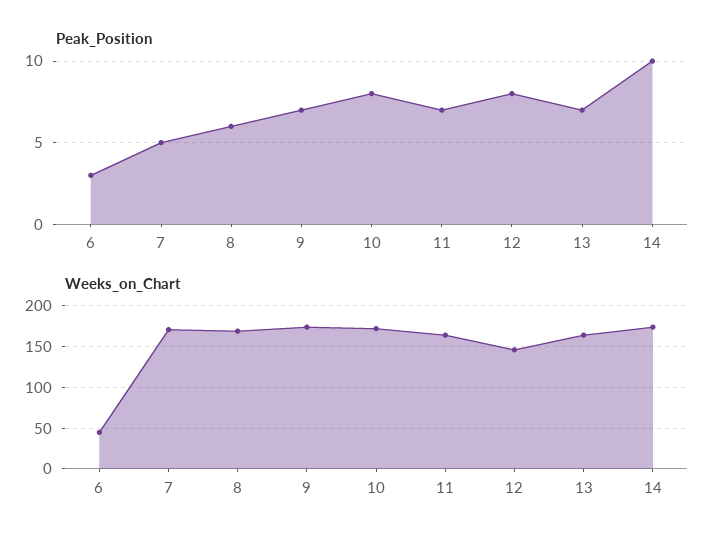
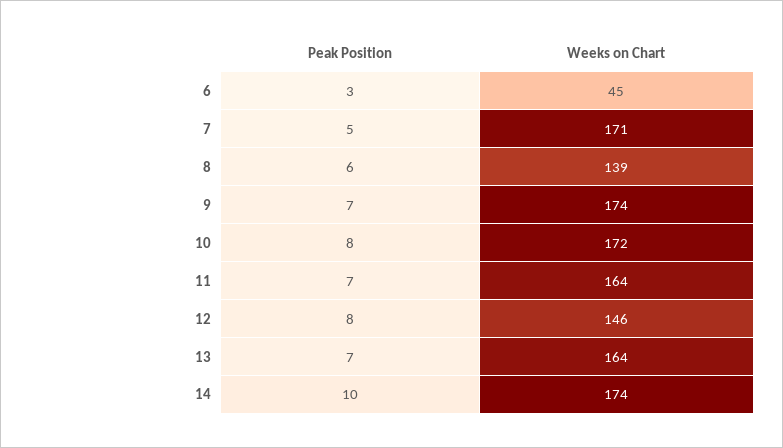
  {
    "Peak_Position": {
      "6": 3,
      "7": 5,
      "8": 6,
      "9": 7,
      "10": 8,
      "11": 7,
      "12": 8,
      "13": 7,
      "14": 10
    },
    "Weeks_on_Chart": {
      "6": 45,
      "7": 171,
-     "8": 170,
+     "8": 139,
      "9": 174,
      "10": 172,
      "11": 164,
      "12": 146,
      "13": 164,
      "14": 174
    }
  }

